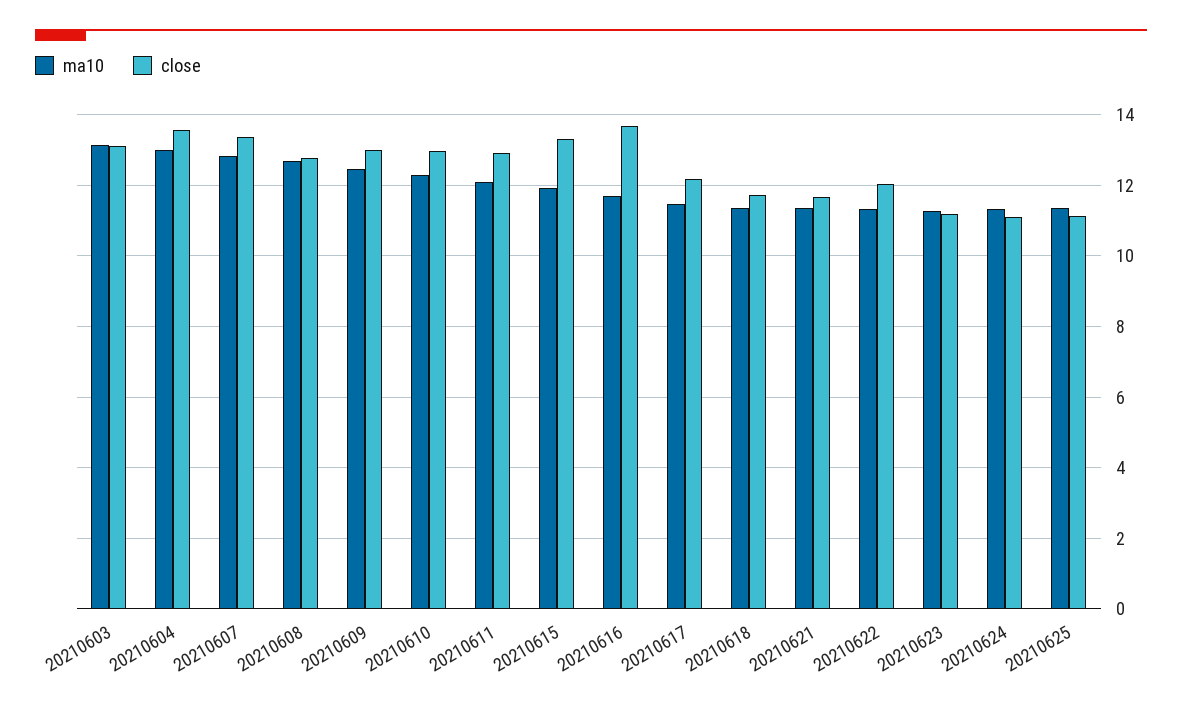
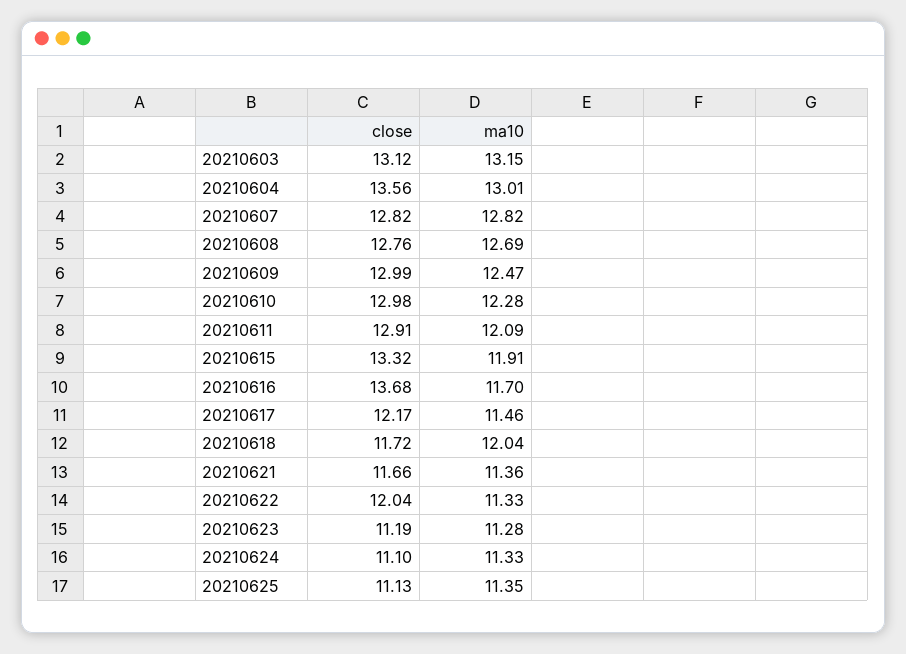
  {
    "ma10": {
      "20210603": 13.15,
      "20210604": 13.01,
      "20210607": 12.82,
      "20210608": 12.69,
      "20210609": 12.47,
      "20210610": 12.28,
      "20210611": 12.09,
      "20210615": 11.91,
      "20210616": 11.7,
      "20210617": 11.46,
-     "20210618": 11.4,
+     "20210618": 12.04,
      "20210621": 11.36,
      "20210622": 11.33,
      "20210623": 11.28,
      "20210624": 11.33,
      "20210625": 11.35
    },
    "close": {
      "20210603": 13.12,
      "20210604": 13.56,
-     "20210607": 13.4,
+     "20210607": 12.82,
      "20210608": 12.76,
      "20210609": 12.99,
      "20210610": 12.98,
      "20210611": 12.91,
      "20210615": 13.32,
      "20210616": 13.68,
      "20210617": 12.17,
      "20210618": 11.72,
      "20210621": 11.66,
      "20210622": 12.04,
      "20210623": 11.19,
      "20210624": 11.1,
      "20210625": 11.13
    }
  }

